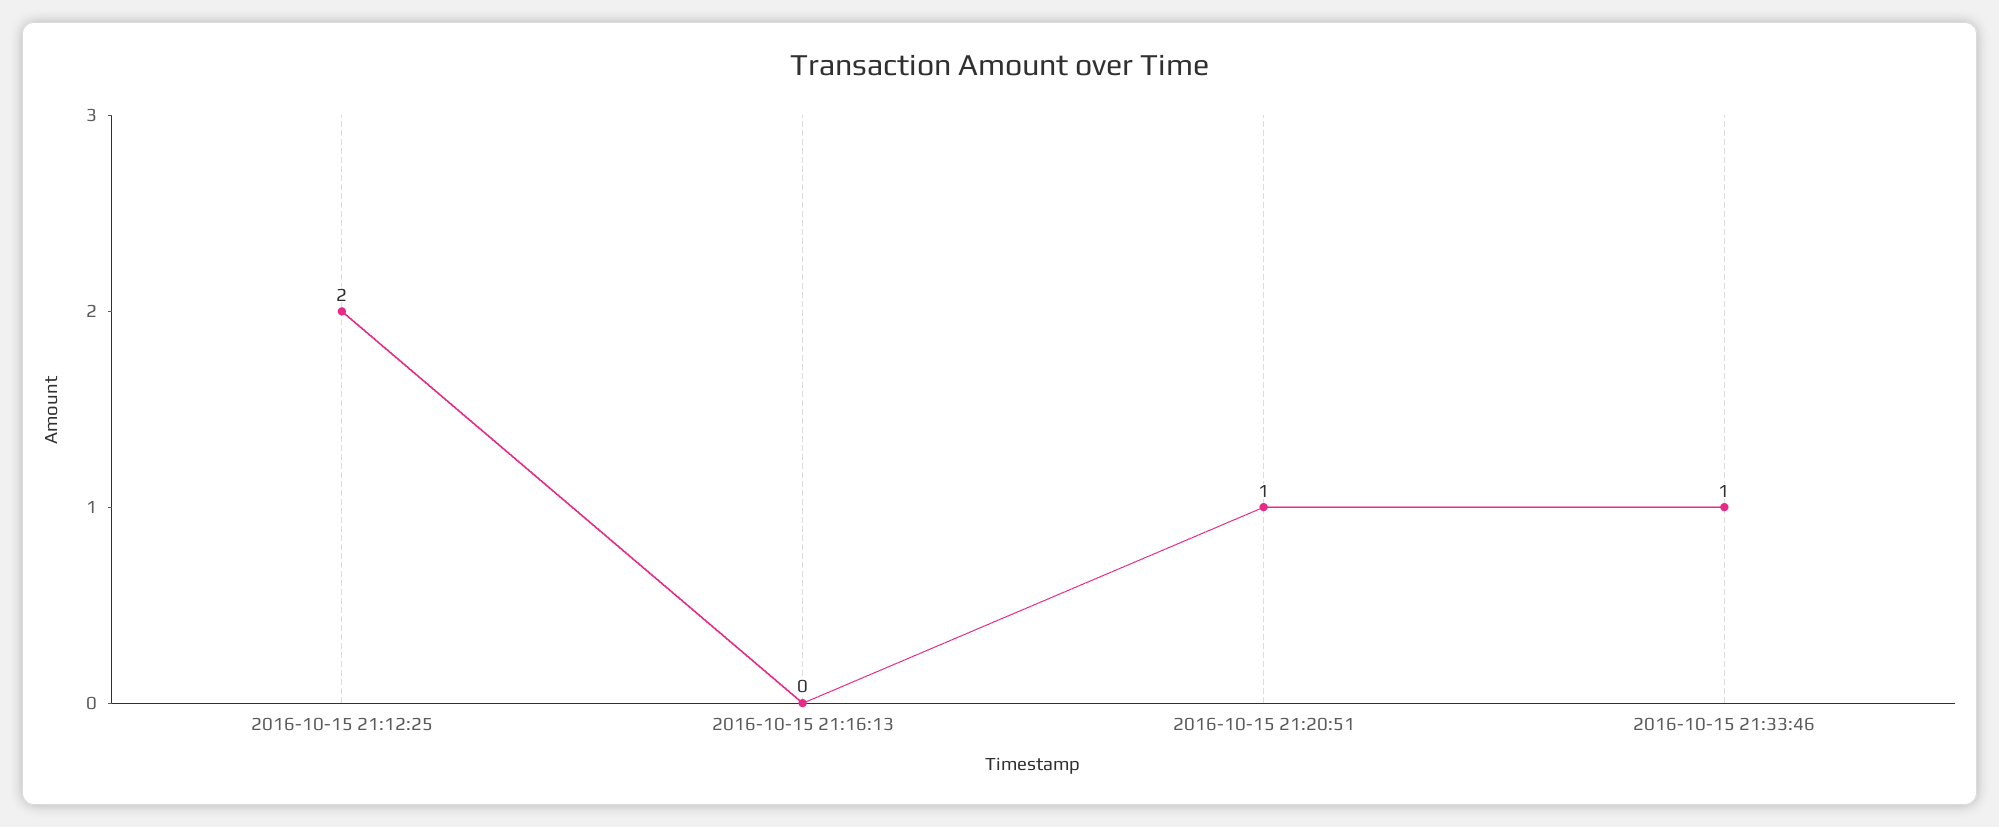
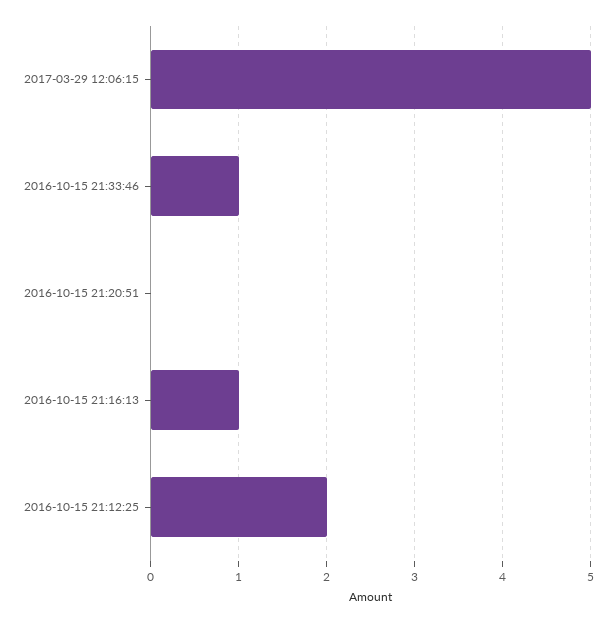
  {
    "2016-10-15 21:12:25": 2,
-   "2016-10-15 21:16:13": 0,
+   "2016-10-15 21:16:13": 1,
-   "2016-10-15 21:20:51": 1,
+   "2016-10-15 21:20:51": 0,
-   "2016-10-15 21:33:46": 1
+   "2016-10-15 21:33:46": 1,
+   "2017-03-29 12:06:15": 5
  }

